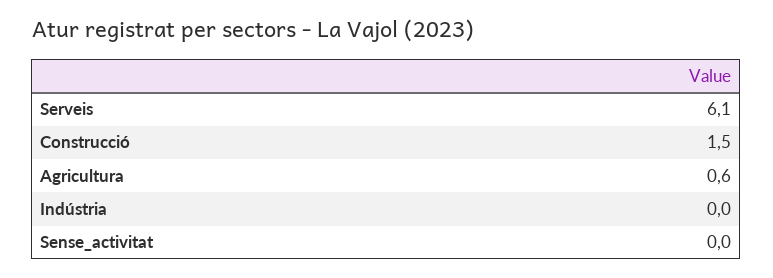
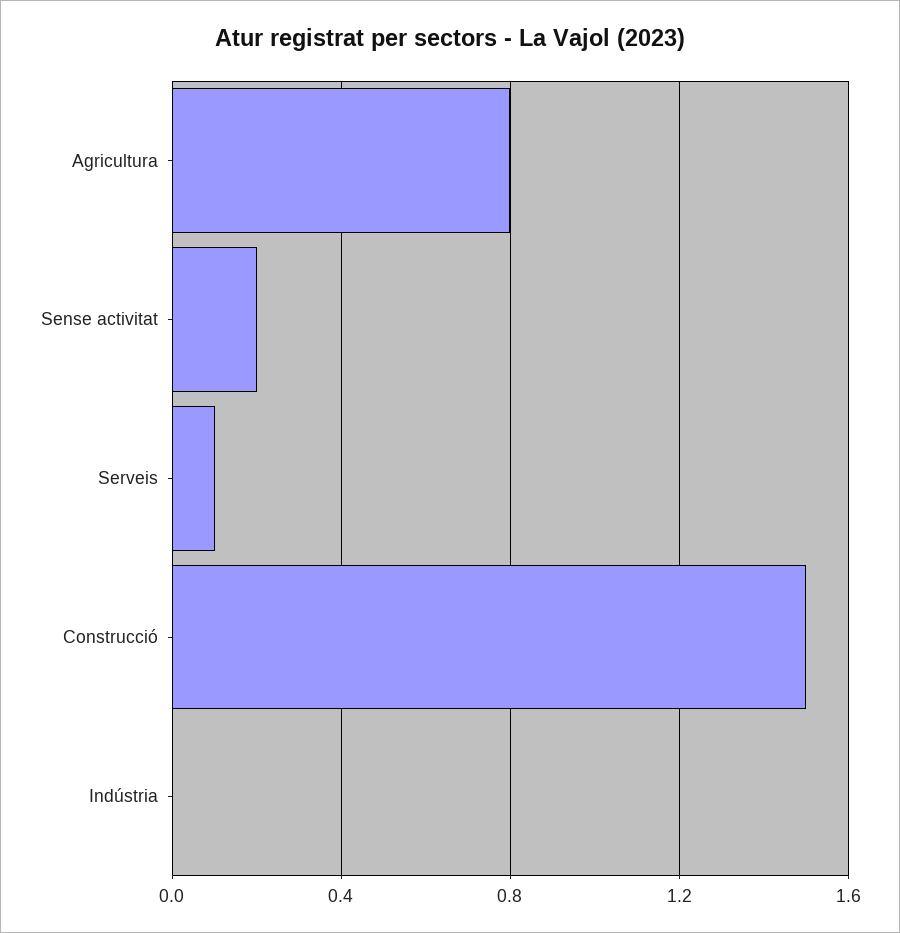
  {
-   "Serveis": 6.1,
+   "Serveis": 0.1,
    "Construcció": 1.5,
-   "Agricultura": 0.6,
+   "Agricultura": 0.8,
    "Indústria": 0,
-   "Sense_activitat": 0
+   "Sense_activitat": 0.2
  }

